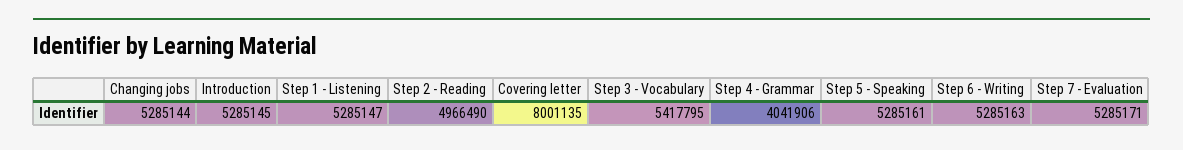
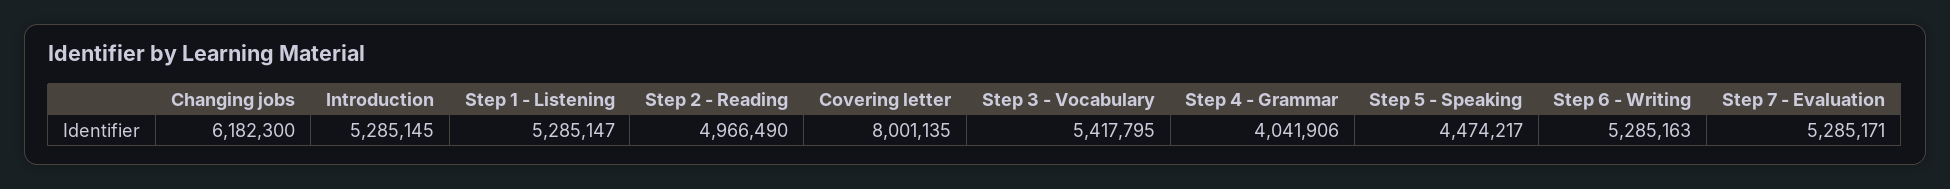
  {
-   "Changing jobs": 5285144,
+   "Changing jobs": 6182300,
    "Introduction": 5285145,
    "Step 1 - Listening": 5285147,
    "Step 2 - Reading": 4966490,
    "Covering letter": 8001135,
    "Step 3 - Vocabulary": 5417795,
    "Step 4 - Grammar": 4041906,
-   "Step 5 - Speaking": 5285161,
+   "Step 5 - Speaking": 4474217,
    "Step 6 - Writing": 5285163,
    "Step 7 - Evaluation": 5285171
  }

